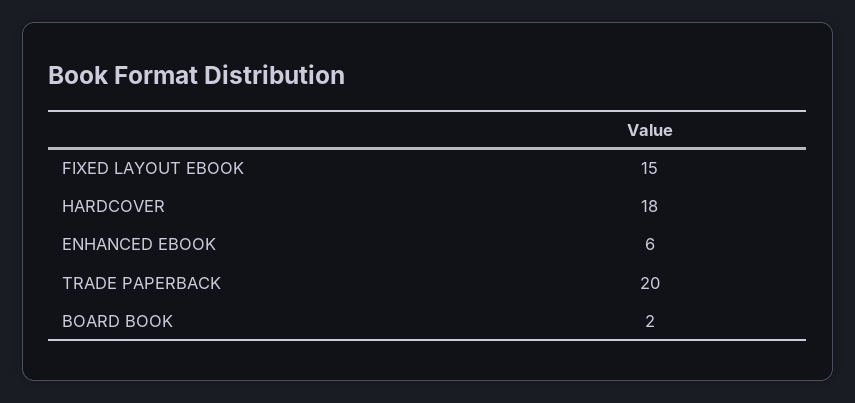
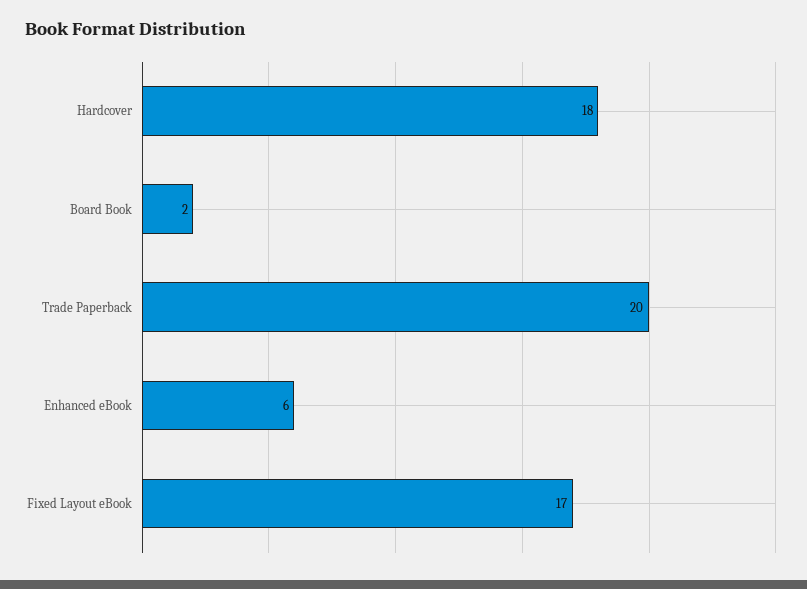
  {
-   "FIXED LAYOUT EBOOK": 15,
+   "FIXED LAYOUT EBOOK": 17,
    "HARDCOVER": 18,
    "ENHANCED EBOOK": 6,
    "TRADE PAPERBACK": 20,
    "BOARD BOOK": 2
  }

